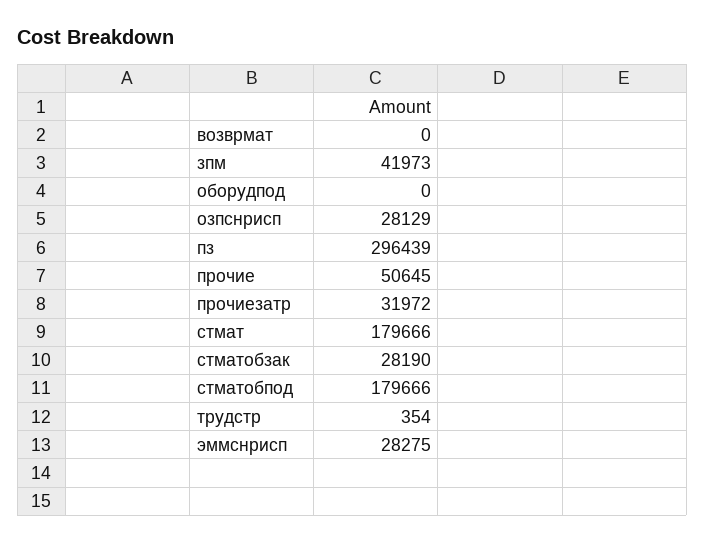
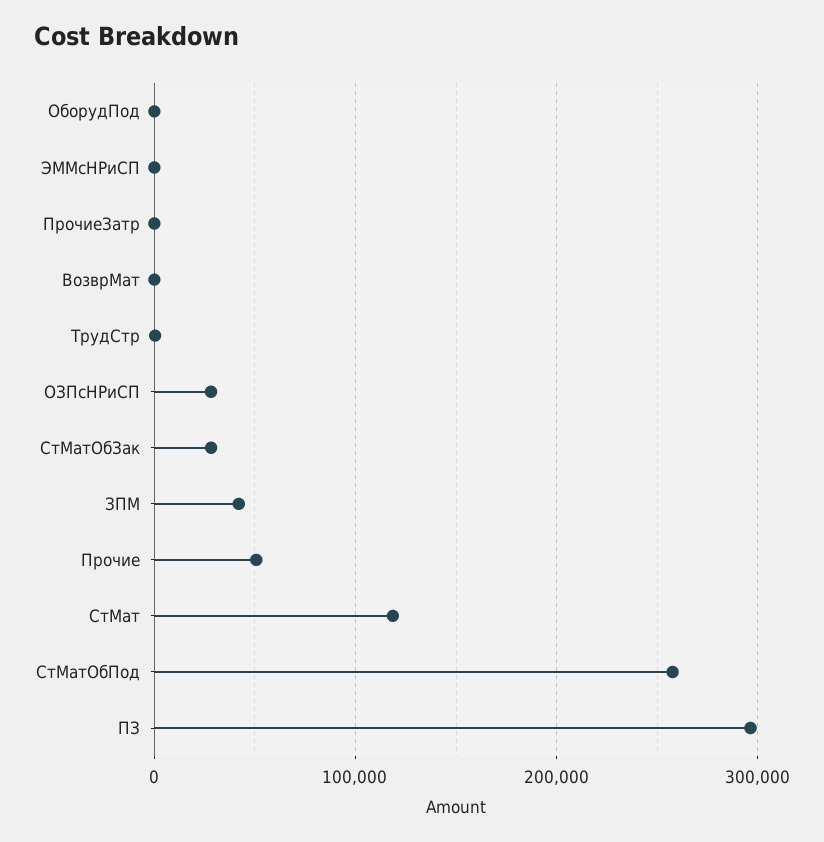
  {
    "возврмат": 0,
    "зпм": 41973,
    "оборудпод": 0,
    "озпснрисп": 28129,
    "пз": 296439,
    "прочие": 50645,
-   "прочиезатр": 31972,
+   "прочиезатр": 0,
-   "стмат": 179666,
+   "стмат": 120000,
    "стматобзак": 28190,
-   "стматобпод": 179666,
+   "стматобпод": 260000,
    "трудстр": 354,
-   "эммснрисп": 28275
+   "эммснрисп": 0
  }

